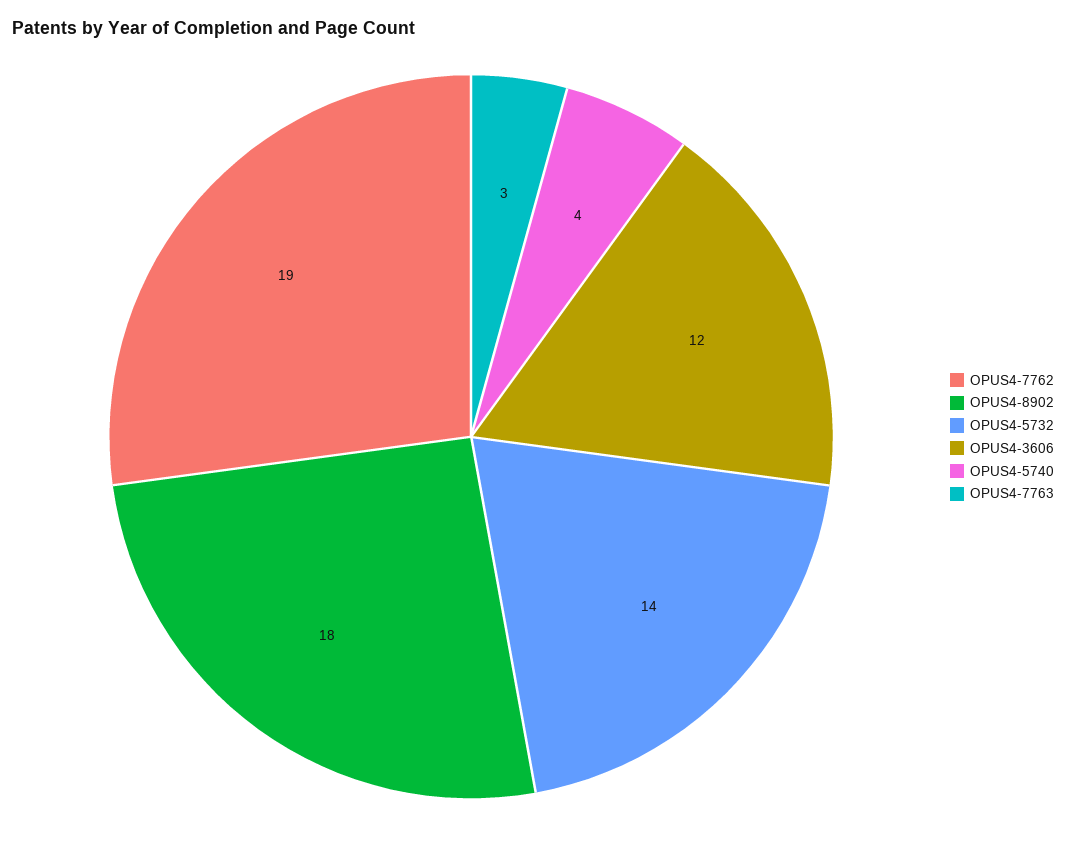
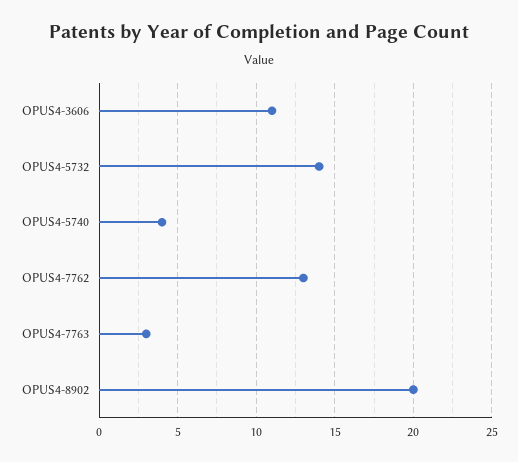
  {
-   "OPUS4-7762": 19,
+   "OPUS4-7762": 13,
-   "OPUS4-8902": 18,
+   "OPUS4-8902": 20,
    "OPUS4-5732": 14,
-   "OPUS4-3606": 12,
+   "OPUS4-3606": 11,
    "OPUS4-5740": 4,
    "OPUS4-7763": 3
  }

